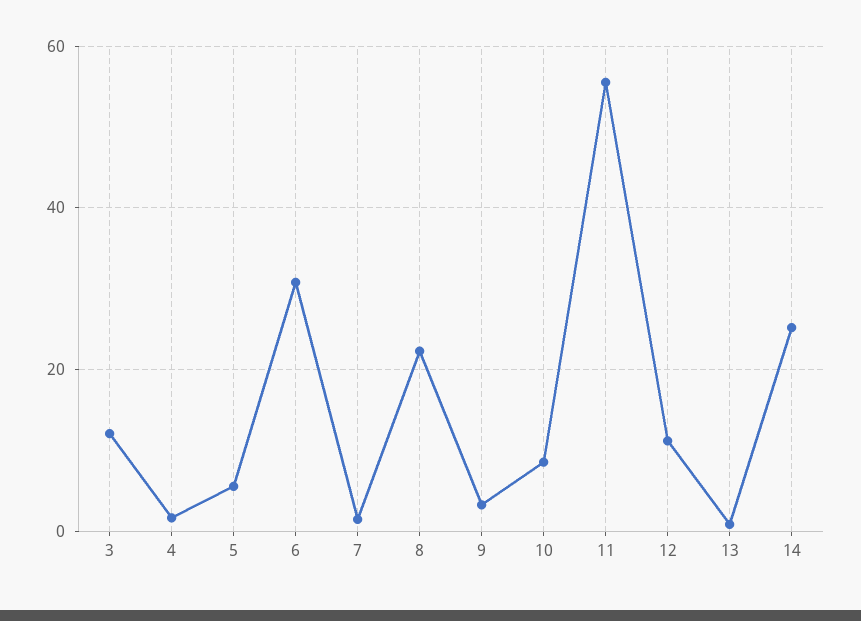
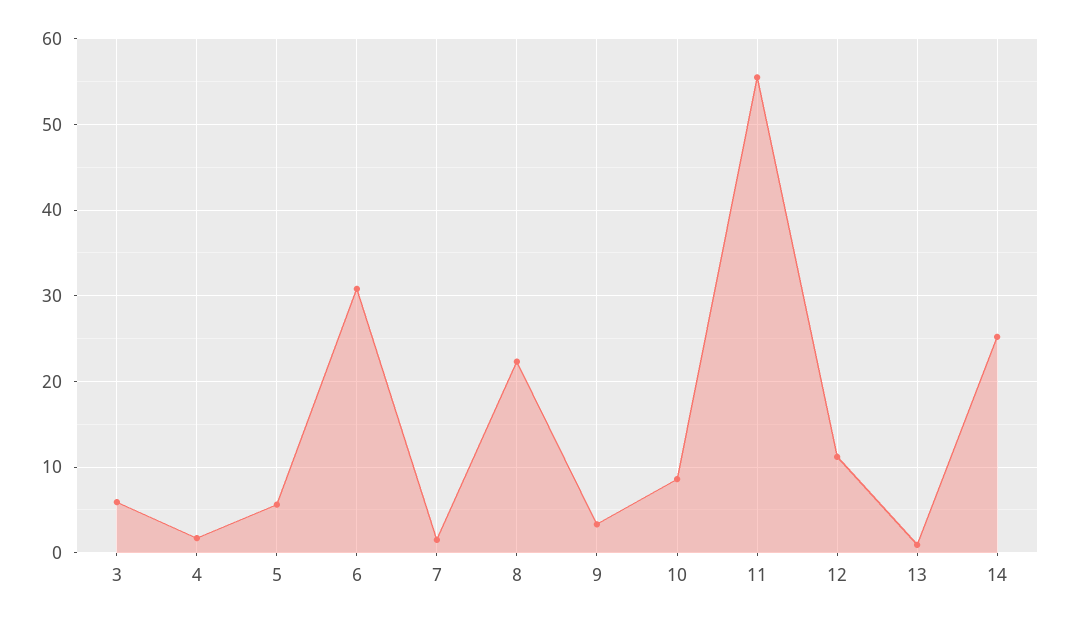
  {
-   "3": 12,
+   "3": 6,
    "4": 2,
    "5": 6,
    "6": 31,
    "7": 2,
    "8": 22,
    "9": 3,
    "10": 9,
    "11": 56,
    "12": 11,
    "13": 1,
    "14": 25
  }

